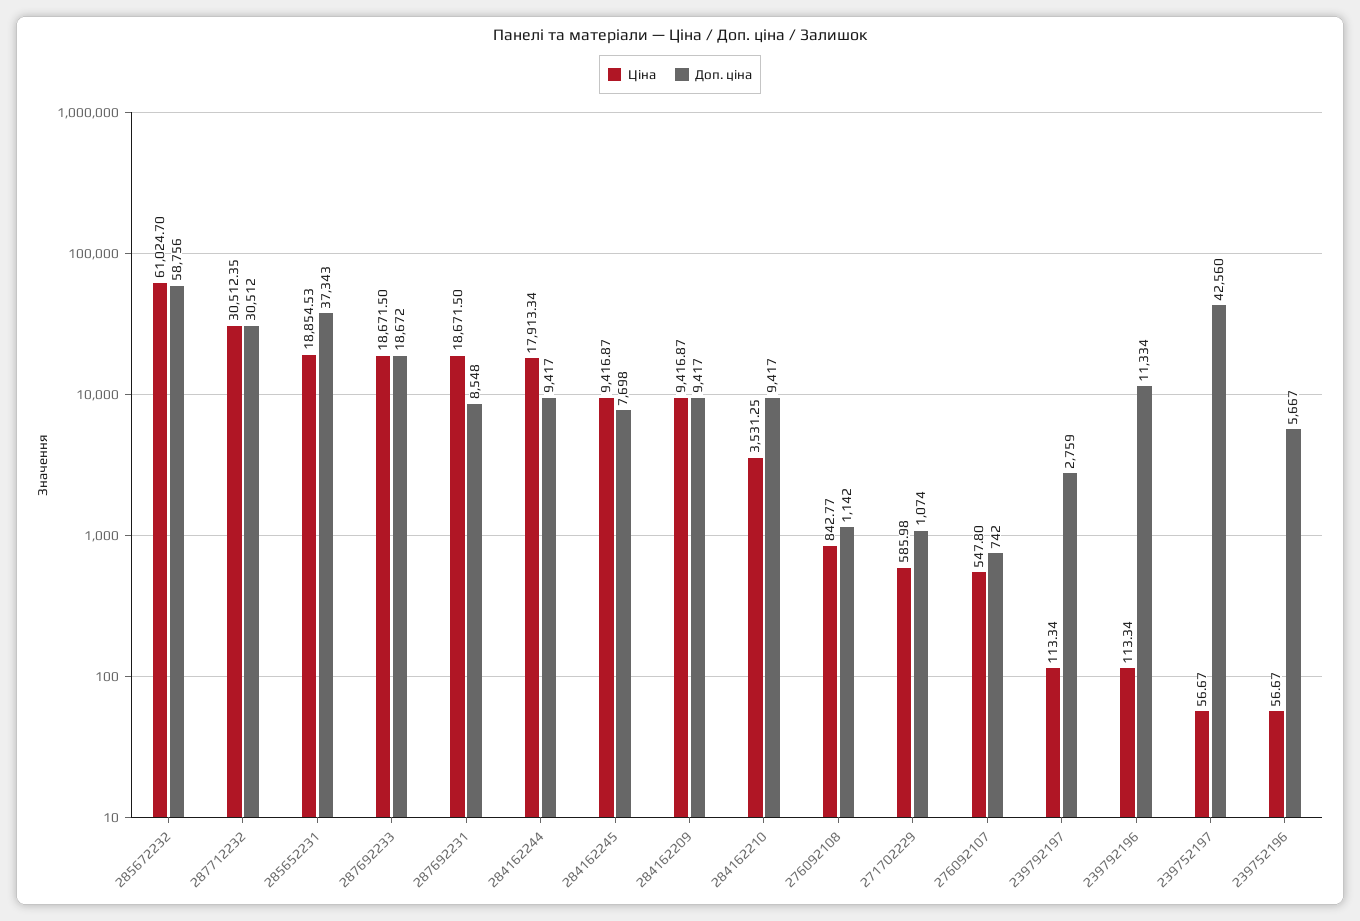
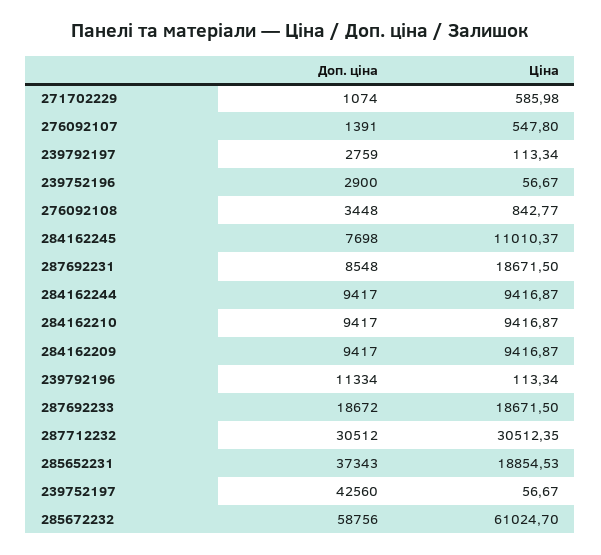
  {
    "Ціна": {
      "285672232": 61024.7,
      "287712232": 30512.35,
      "285652231": 18854.53,
      "287692233": 18671.5,
      "287692231": 18671.5,
-     "284162244": 17913.34,
+     "284162244": 9416.87,
-     "284162245": 9416.87,
+     "284162245": 11010.37,
      "284162209": 9416.87,
-     "284162210": 3531.25,
+     "284162210": 9416.87,
      "276092108": 842.77,
      "271702229": 585.98,
      "276092107": 547.8,
      "239792197": 113.34,
      "239792196": 113.34,
      "239752197": 56.67,
      "239752196": 56.67
    },
    "Доп. ціна": {
      "285672232": 58756,
      "287712232": 30512,
      "285652231": 37343,
      "287692233": 18672,
      "287692231": 8548,
      "284162244": 9417,
      "284162245": 7698,
      "284162209": 9417,
      "284162210": 9417,
-     "276092108": 1142,
+     "276092108": 3448,
      "271702229": 1074,
-     "276092107": 742,
+     "276092107": 1391,
      "239792197": 2759,
      "239792196": 11334,
      "239752197": 42560,
-     "239752196": 5667
+     "239752196": 2900
    }
  }

